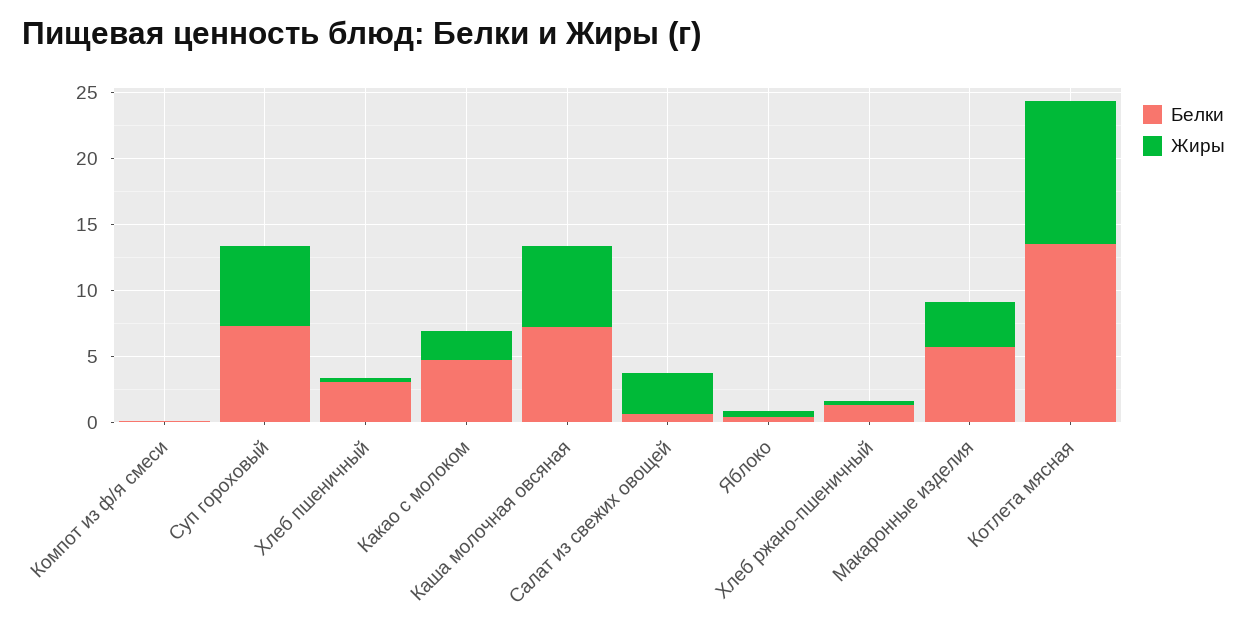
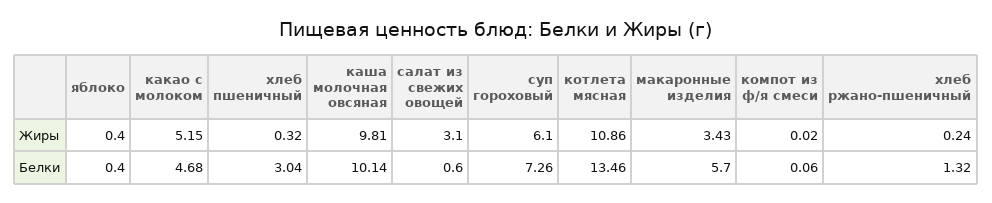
  {
    "Белки": {
      "Компот из ф/я смеси": 0.06,
      "Суп гороховый": 7.26,
      "Хлеб пшеничный": 3.04,
      "Какао с молоком": 4.68,
-     "Каша молочная овсяная": 7,
+     "Каша молочная овсяная": 10.14,
      "Салат из свежих овощей": 0.6,
      "Яблоко": 0.4,
      "Хлеб ржано-пшеничный": 1.32,
      "Макаронные изделия": 5.7,
      "Котлета мясная": 13.46
    },
    "Жиры": {
      "Компот из ф/я смеси": 0.02,
      "Суп гороховый": 6.1,
      "Хлеб пшеничный": 0.32,
-     "Какао с молоком": 2,
+     "Какао с молоком": 5.15,
-     "Каша молочная овсяная": 6,
+     "Каша молочная овсяная": 9.81,
      "Салат из свежих овощей": 3.1,
      "Яблоко": 0.4,
      "Хлеб ржано-пшеничный": 0.24,
      "Макаронные изделия": 3.43,
      "Котлета мясная": 10.86
    }
  }

